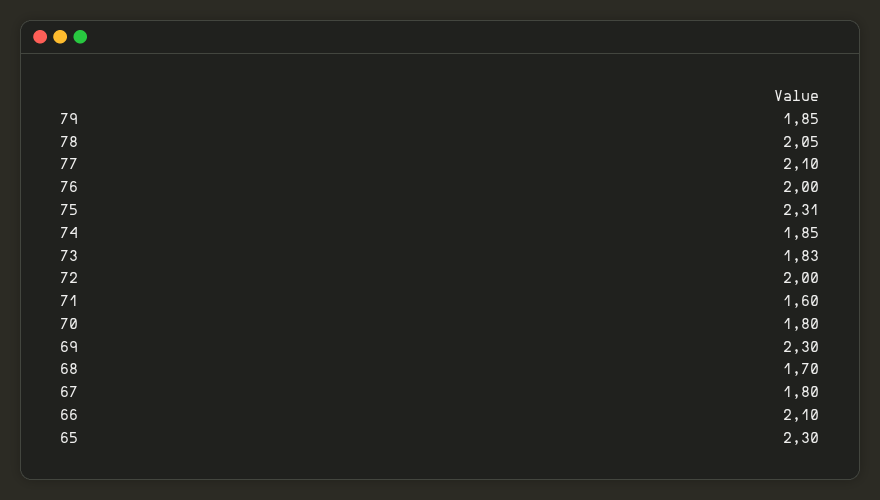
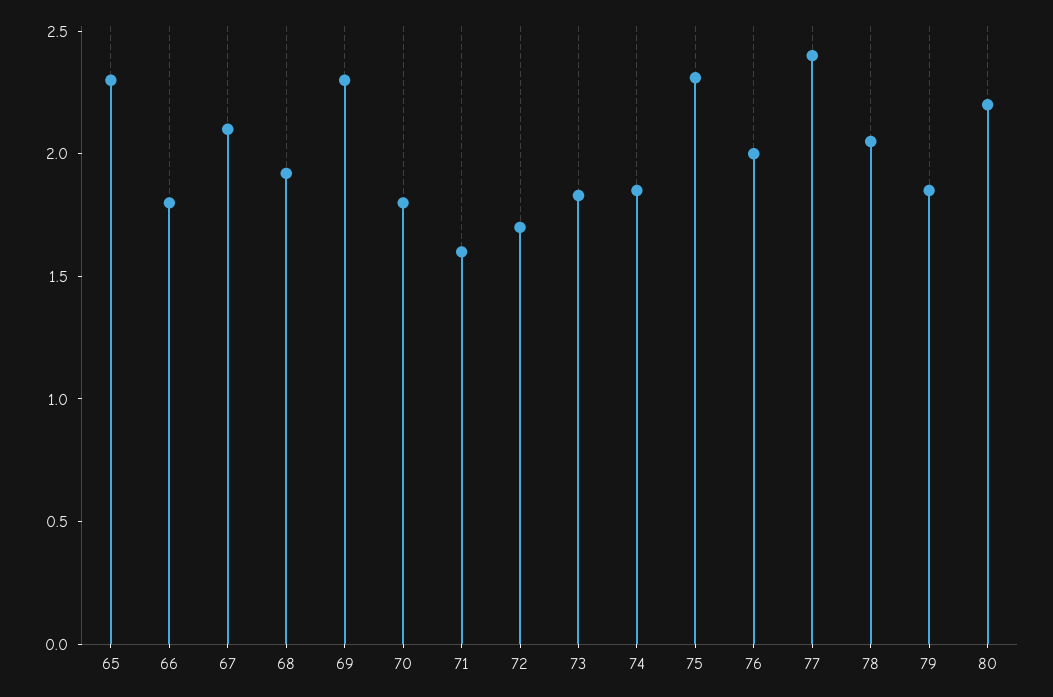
  {
    "79": 1.85,
    "78": 2.05,
-   "77": 2.1,
+   "77": 2.4,
    "76": 2,
    "75": 2.31,
    "74": 1.85,
    "73": 1.83,
-   "72": 2,
+   "72": 1.7,
    "71": 1.6,
    "70": 1.8,
    "69": 2.3,
-   "68": 1.7,
+   "68": 1.9,
-   "67": 1.8,
+   "67": 2.1,
-   "66": 2.1,
+   "66": 1.8,
-   "65": 2.3
+   "65": 2.3,
+   "80": 2.2
  }

